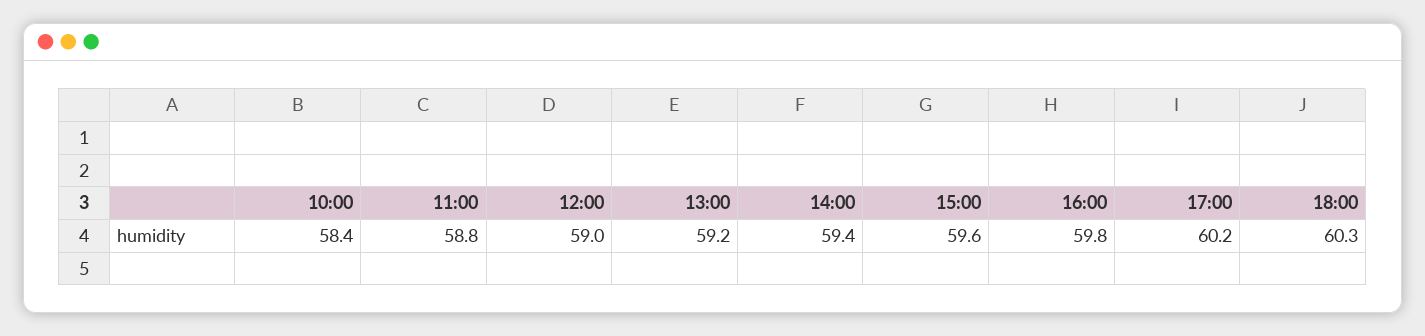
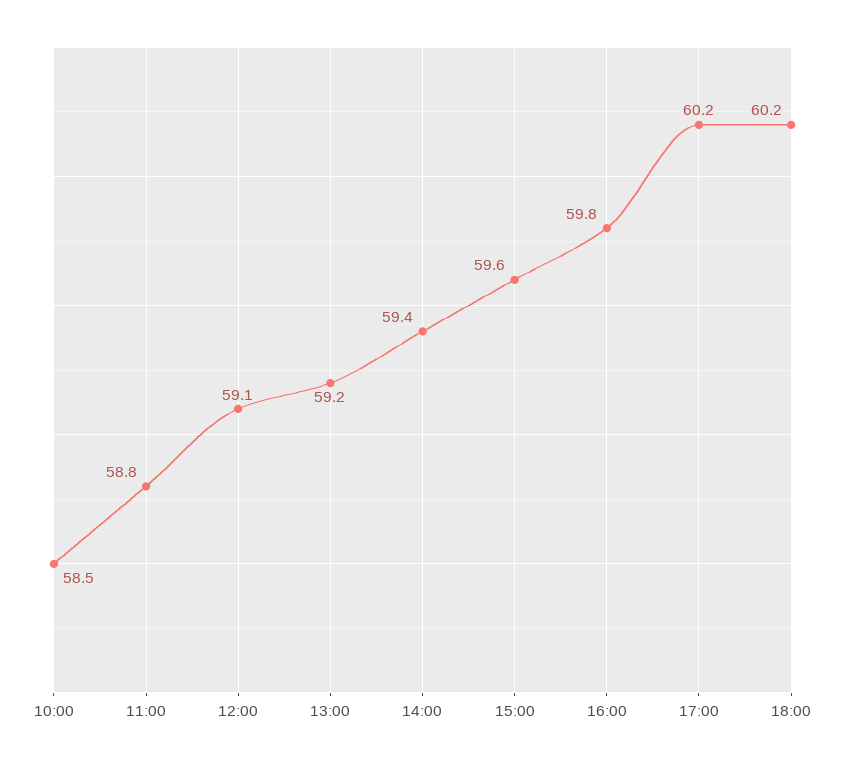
  {
-   "10:00": 58.4,
+   "10:00": 58.5,
    "11:00": 58.8,
-   "12:00": 59,
+   "12:00": 59.1,
    "13:00": 59.2,
    "14:00": 59.4,
    "15:00": 59.6,
    "16:00": 59.8,
    "17:00": 60.2,
-   "18:00": 60.3
+   "18:00": 60.2
  }

